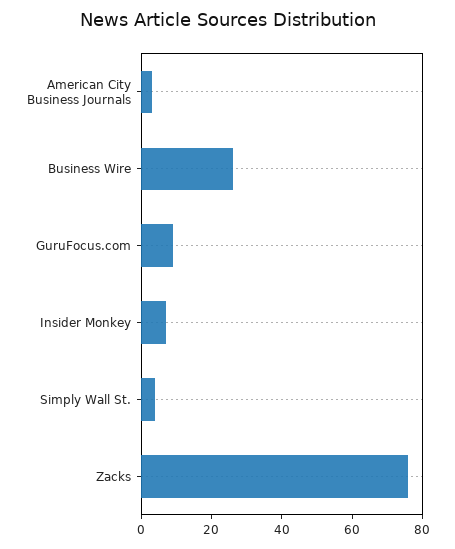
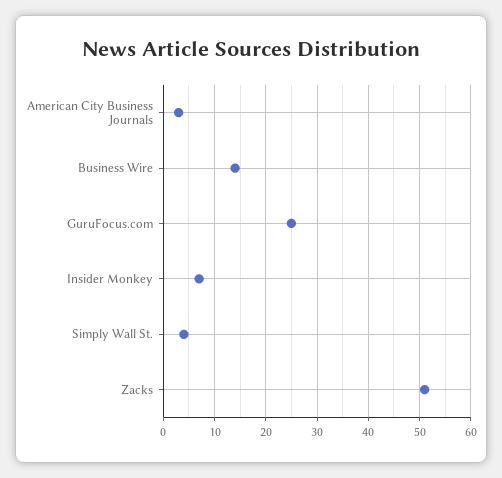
  {
    "American City Business Journals": 5,
-   "Business Wire": 25,
+   "Business Wire": 15,
-   "GuruFocus.com": 10,
+   "GuruFocus.com": 25,
    "Insider Monkey": 5,
    "Simply Wall St.": 5,
-   "Zacks": 75
+   "Zacks": 50
  }

